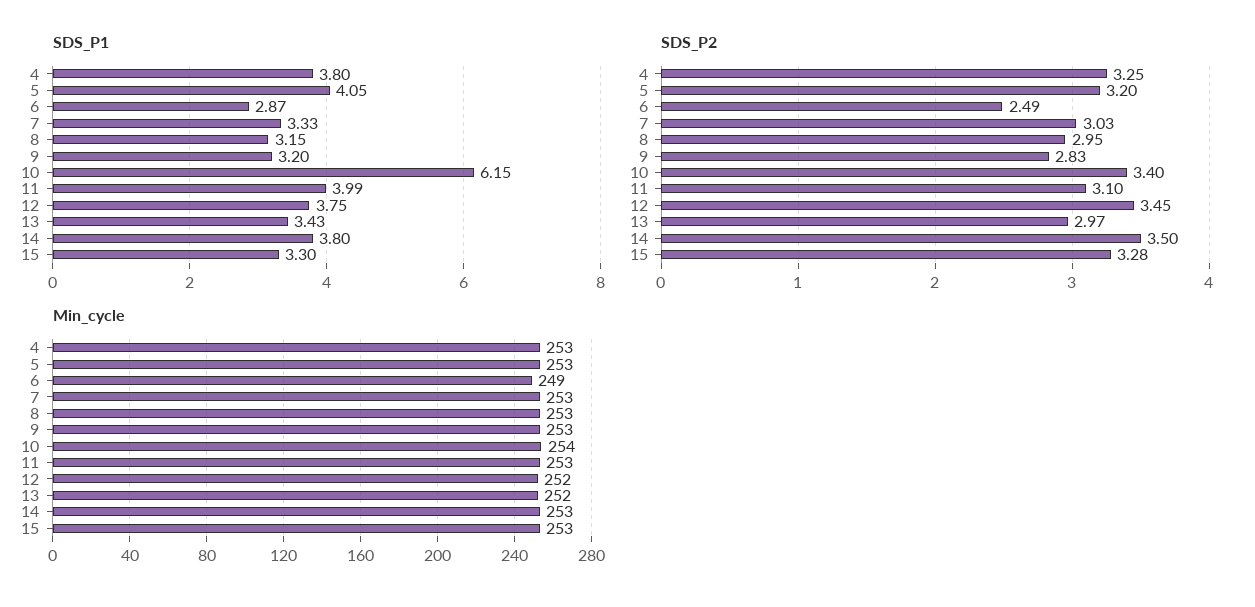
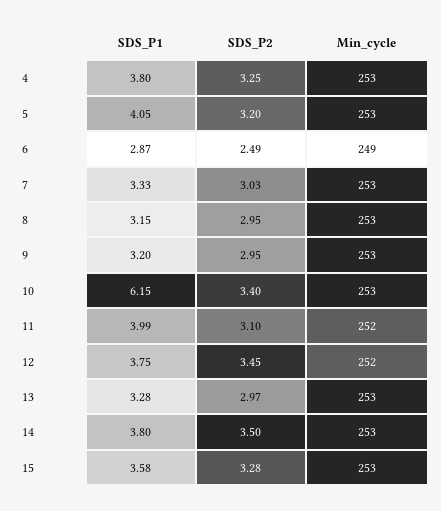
  {
    "SDS_P1": {
      "4": 3.8,
      "5": 4.05,
      "6": 2.87,
      "7": 3.33,
      "8": 3.15,
      "9": 3.2,
      "10": 6.15,
      "11": 3.99,
      "12": 3.75,
-     "13": 3.43,
+     "13": 3.28,
      "14": 3.8,
-     "15": 3.3
+     "15": 3.58
    },
    "SDS_P2": {
      "4": 3.25,
      "5": 3.2,
      "6": 2.49,
      "7": 3.03,
      "8": 2.95,
-     "9": 2.83,
+     "9": 2.95,
      "10": 3.4,
      "11": 3.1,
      "12": 3.45,
      "13": 2.97,
      "14": 3.5,
      "15": 3.28
    },
    "Min_cycle": {
      "4": 253,
      "5": 253,
      "6": 249,
      "7": 253,
      "8": 253,
      "9": 253,
-     "10": 254,
+     "10": 253,
-     "11": 253,
+     "11": 252,
      "12": 252,
-     "13": 252,
+     "13": 253,
      "14": 253,
      "15": 253
    }
  }

